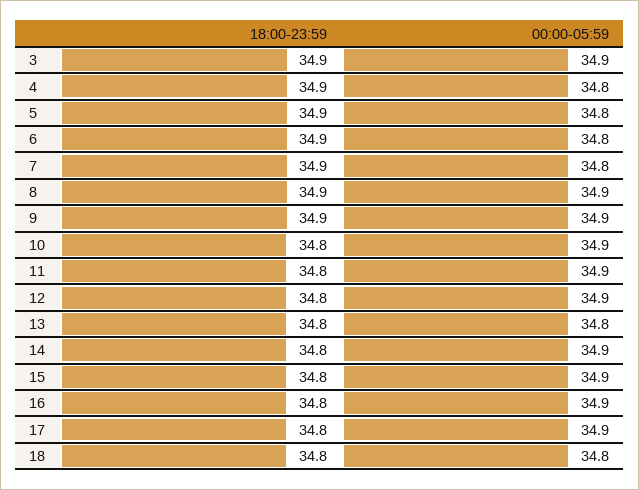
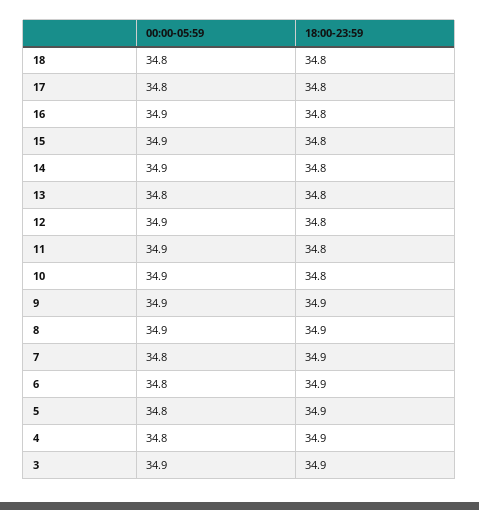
  {
    "18:00-23:59": {
      "3": 34.9,
      "4": 34.9,
      "5": 34.9,
      "6": 34.9,
      "7": 34.9,
      "8": 34.9,
      "9": 34.9,
      "10": 34.8,
      "11": 34.8,
      "12": 34.8,
      "13": 34.8,
      "14": 34.8,
      "15": 34.8,
      "16": 34.8,
      "17": 34.8,
      "18": 34.8
    },
    "00:00-05:59": {
      "3": 34.9,
      "4": 34.8,
      "5": 34.8,
      "6": 34.8,
      "7": 34.8,
      "8": 34.9,
      "9": 34.9,
      "10": 34.9,
      "11": 34.9,
      "12": 34.9,
      "13": 34.8,
      "14": 34.9,
      "15": 34.9,
      "16": 34.9,
-     "17": 34.9,
+     "17": 34.8,
      "18": 34.8
    }
  }

